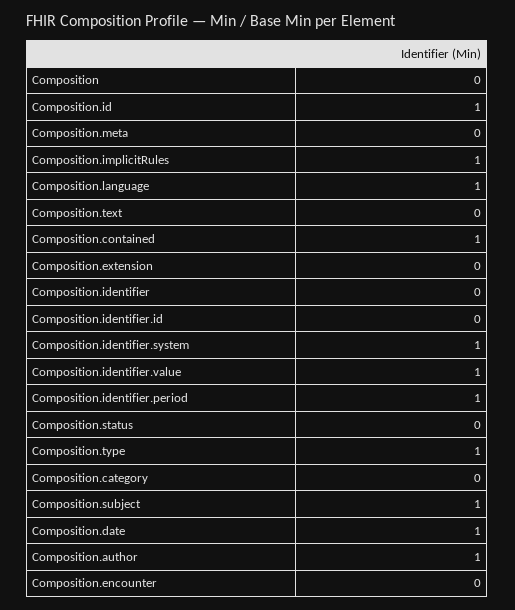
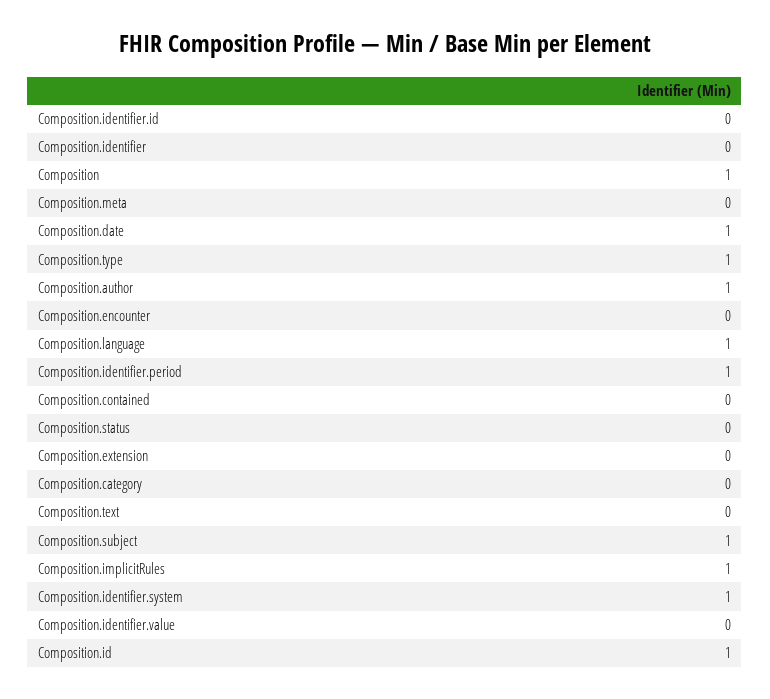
  {
-   "Composition": 0,
+   "Composition": 1,
    "Composition.id": 1,
    "Composition.meta": 0,
    "Composition.implicitRules": 1,
    "Composition.language": 1,
    "Composition.text": 0,
-   "Composition.contained": 1,
+   "Composition.contained": 0,
    "Composition.extension": 0,
    "Composition.identifier": 0,
    "Composition.identifier.id": 0,
    "Composition.identifier.system": 1,
-   "Composition.identifier.value": 1,
+   "Composition.identifier.value": 0,
    "Composition.identifier.period": 1,
    "Composition.status": 0,
    "Composition.type": 1,
    "Composition.category": 0,
    "Composition.subject": 1,
    "Composition.date": 1,
    "Composition.author": 1,
    "Composition.encounter": 0
  }

